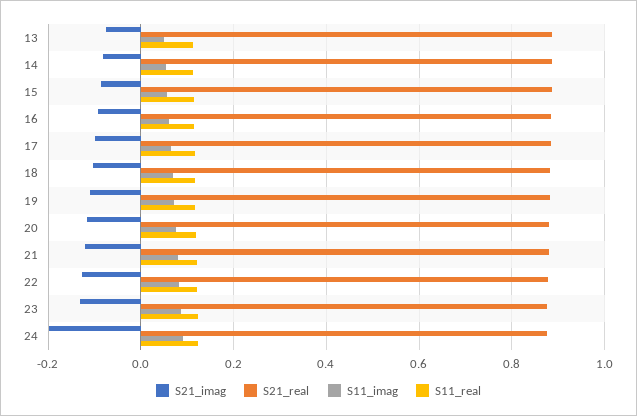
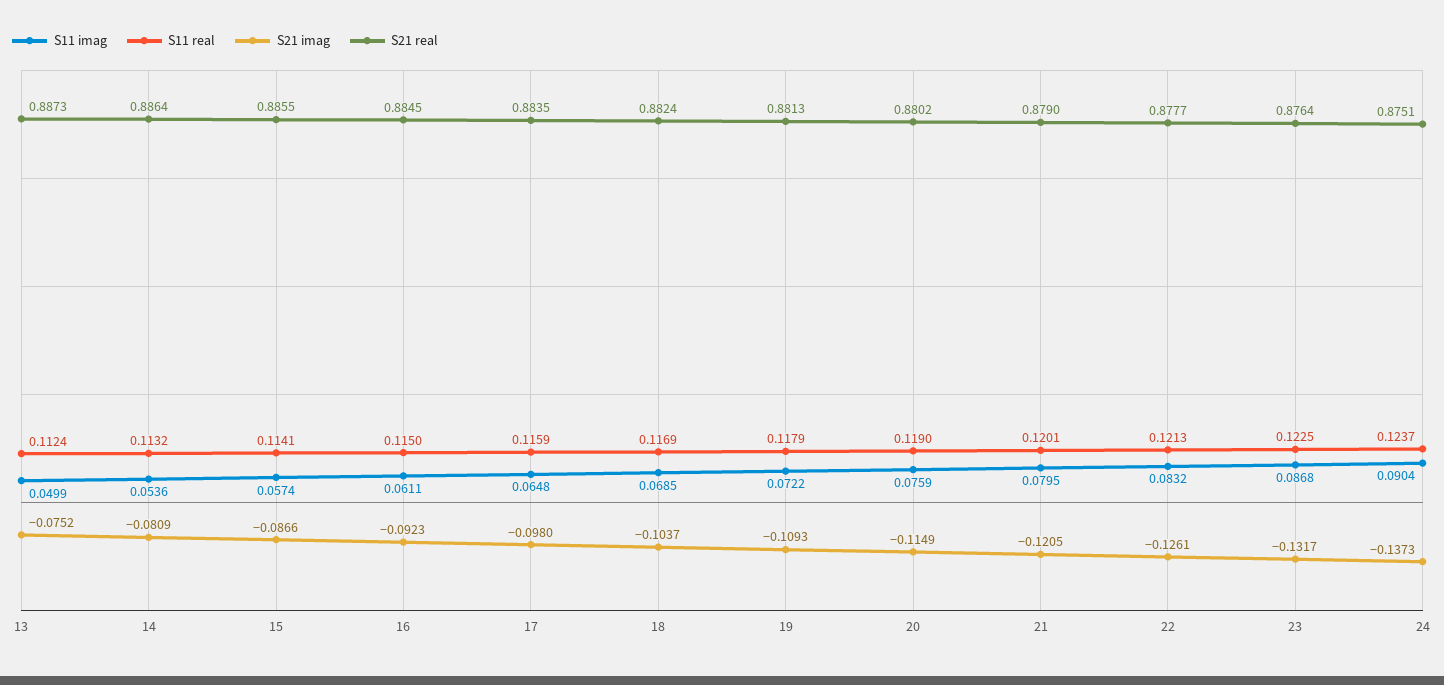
  {
    "S21_imag": {
      "13": -0.0752,
      "14": -0.0809,
      "15": -0.0866,
      "16": -0.0923,
      "17": -0.098,
      "18": -0.1037,
      "19": -0.1093,
      "20": -0.1149,
      "21": -0.1205,
      "22": -0.1261,
      "23": -0.1317,
-     "24": -0.2
+     "24": -0.1373
    },
    "S21_real": {
      "13": 0.8873,
      "14": 0.8864,
      "15": 0.8855,
      "16": 0.8845,
      "17": 0.8835,
      "18": 0.8824,
      "19": 0.8813,
      "20": 0.8802,
      "21": 0.879,
      "22": 0.8777,
      "23": 0.8764,
      "24": 0.8751
    },
    "S11_imag": {
      "13": 0.0499,
      "14": 0.0536,
      "15": 0.0574,
      "16": 0.0611,
      "17": 0.0648,
      "18": 0.0685,
      "19": 0.0722,
      "20": 0.0759,
      "21": 0.0795,
      "22": 0.0832,
      "23": 0.0868,
      "24": 0.0904
    },
    "S11_real": {
      "13": 0.1124,
      "14": 0.1132,
      "15": 0.1141,
      "16": 0.115,
      "17": 0.1159,
      "18": 0.1169,
      "19": 0.1179,
      "20": 0.119,
      "21": 0.1201,
      "22": 0.1213,
      "23": 0.1225,
      "24": 0.1237
    }
  }

